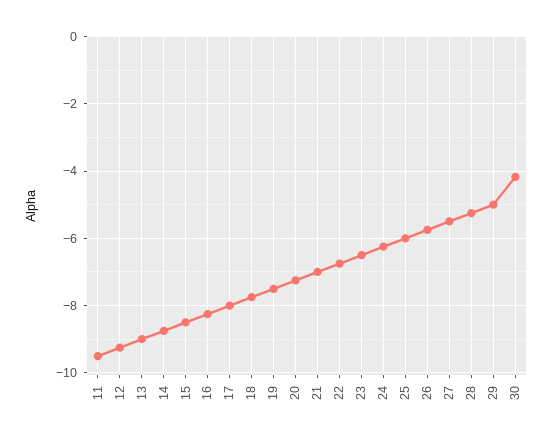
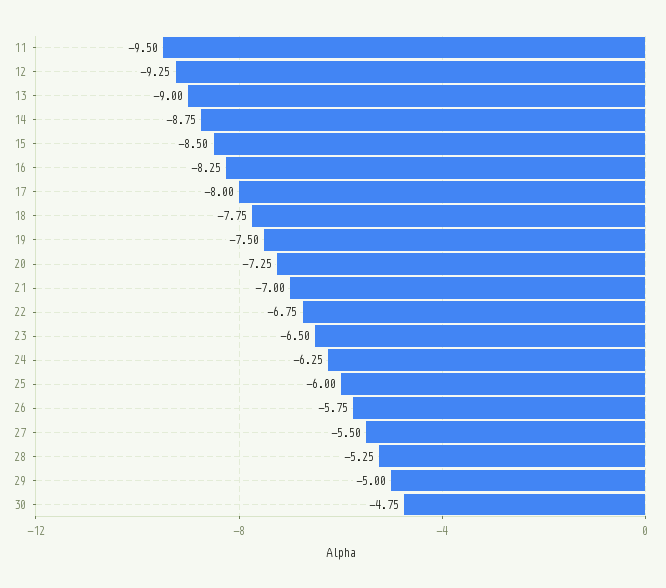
  {
    "11": -9.5,
    "12": -9.25,
    "13": -9,
    "14": -8.75,
    "15": -8.5,
    "16": -8.25,
    "17": -8,
    "18": -7.75,
    "19": -7.5,
    "20": -7.25,
    "21": -7,
    "22": -6.75,
    "23": -6.5,
    "24": -6.25,
    "25": -6,
    "26": -5.75,
    "27": -5.5,
    "28": -5.25,
    "29": -5,
-   "30": -4.2
+   "30": -4.75
  }

